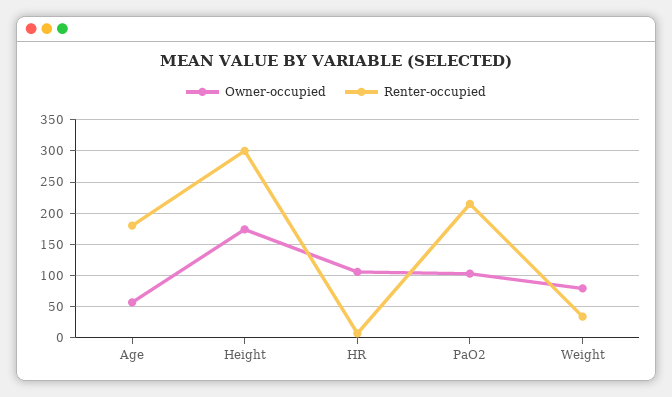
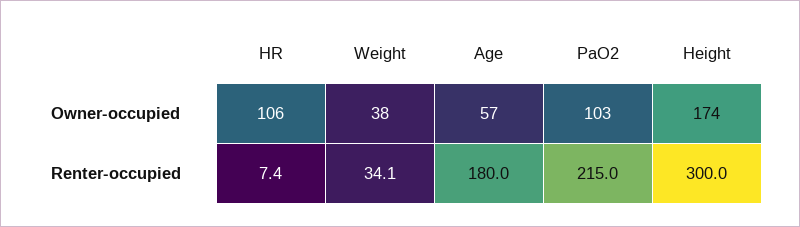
  {
    "Owner-occupied": {
      "Age": 57,
      "Height": 174,
      "HR": 106,
      "PaO2": 103,
-     "Weight": 80
+     "Weight": 38
    },
    "Renter-occupied": {
      "Age": 180,
      "Height": 300,
      "HR": 7.4,
      "PaO2": 215,
      "Weight": 34.1
    }
  }

